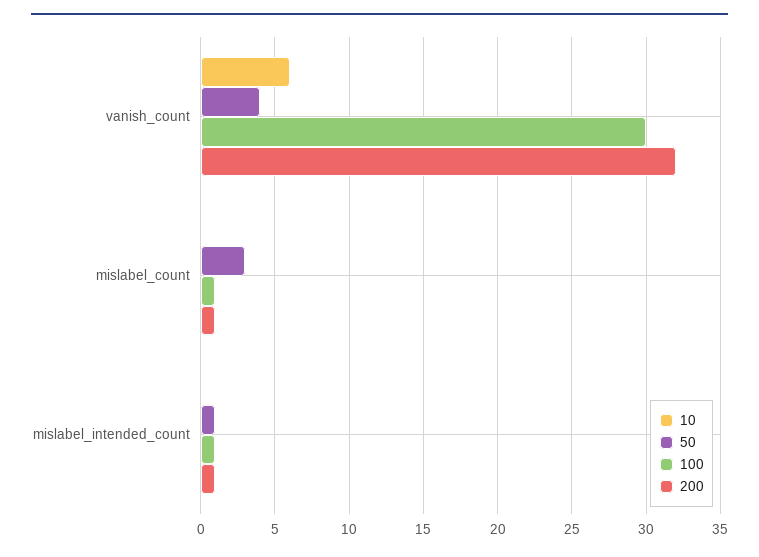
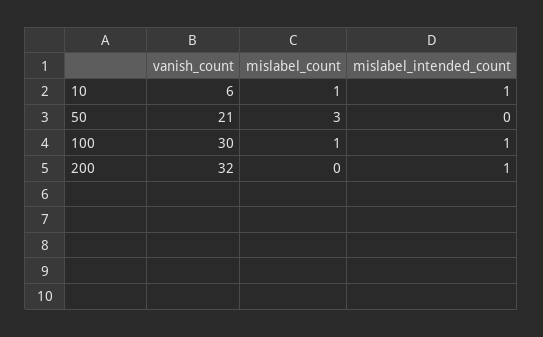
  {
    "10": {
      "vanish_count": 6,
-     "mislabel_count": 0,
+     "mislabel_count": 1,
-     "mislabel_intended_count": 0
+     "mislabel_intended_count": 1
    },
    "50": {
-     "vanish_count": 4,
+     "vanish_count": 21,
      "mislabel_count": 3,
-     "mislabel_intended_count": 1
+     "mislabel_intended_count": 0
    },
    "100": {
      "vanish_count": 30,
      "mislabel_count": 1,
      "mislabel_intended_count": 1
    },
    "200": {
      "vanish_count": 32,
-     "mislabel_count": 1,
+     "mislabel_count": 0,
      "mislabel_intended_count": 1
    }
  }

